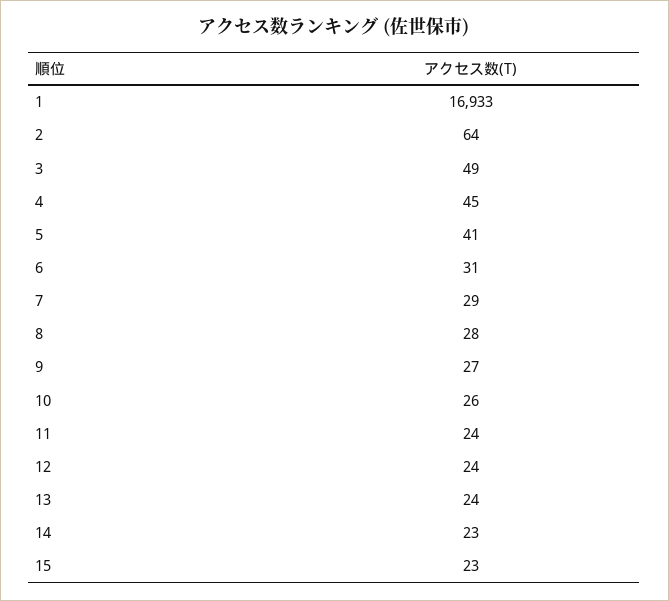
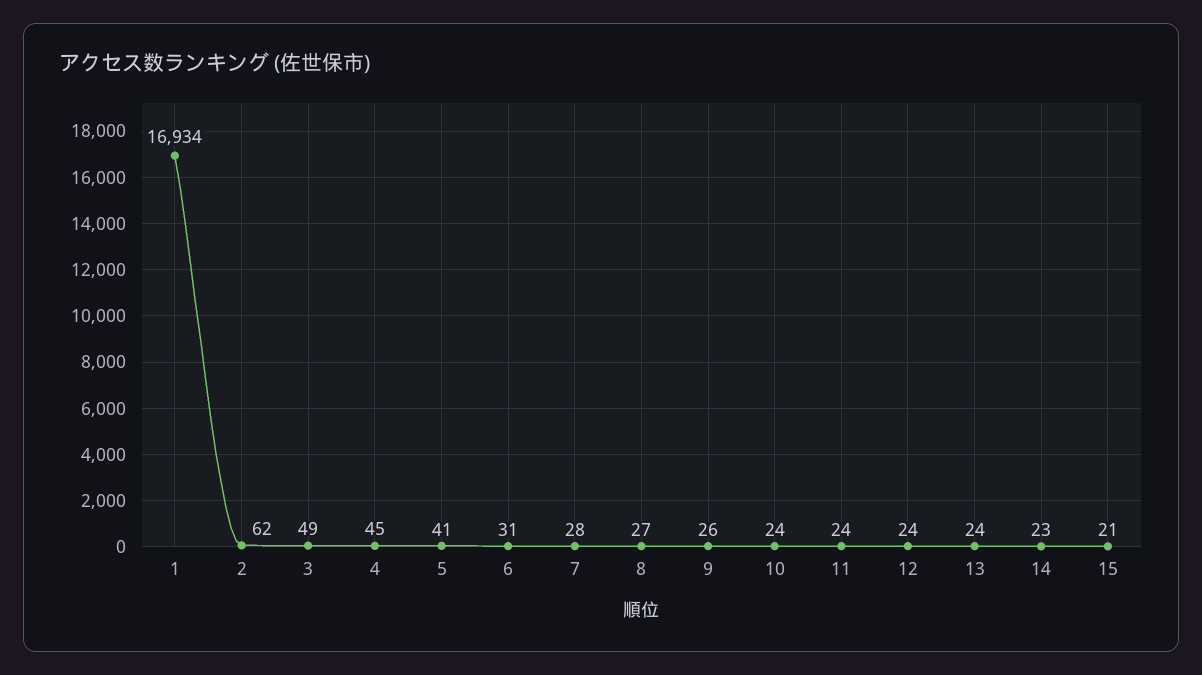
  {
-   "1": 16933,
+   "1": 16934,
-   "2": 64,
+   "2": 62,
    "3": 49,
    "4": 45,
    "5": 41,
    "6": 31,
-   "7": 29,
+   "7": 28,
-   "8": 28,
+   "8": 27,
-   "9": 27,
+   "9": 26,
-   "10": 26,
+   "10": 24,
    "11": 24,
    "12": 24,
    "13": 24,
    "14": 23,
-   "15": 23
+   "15": 21
  }

